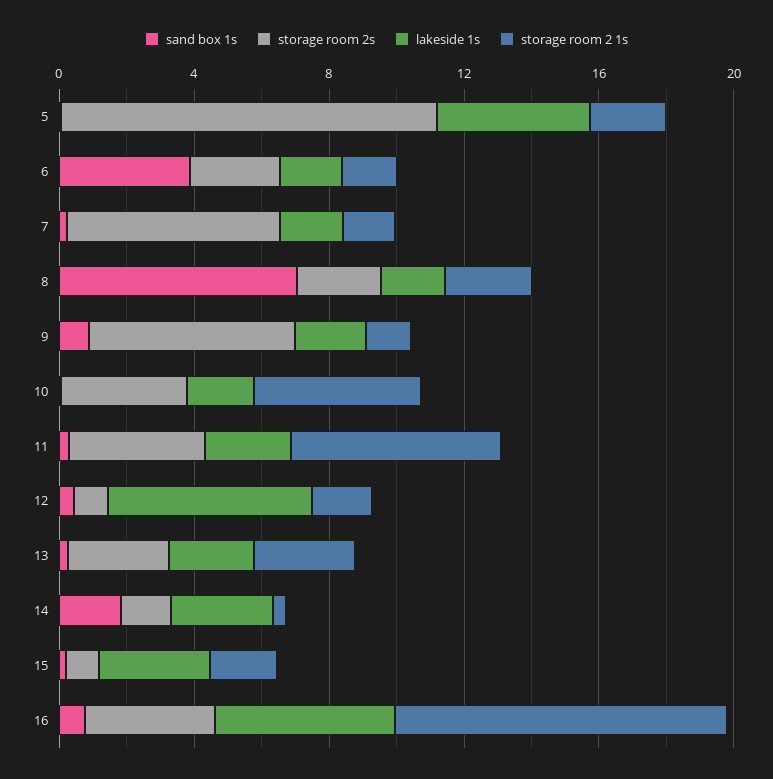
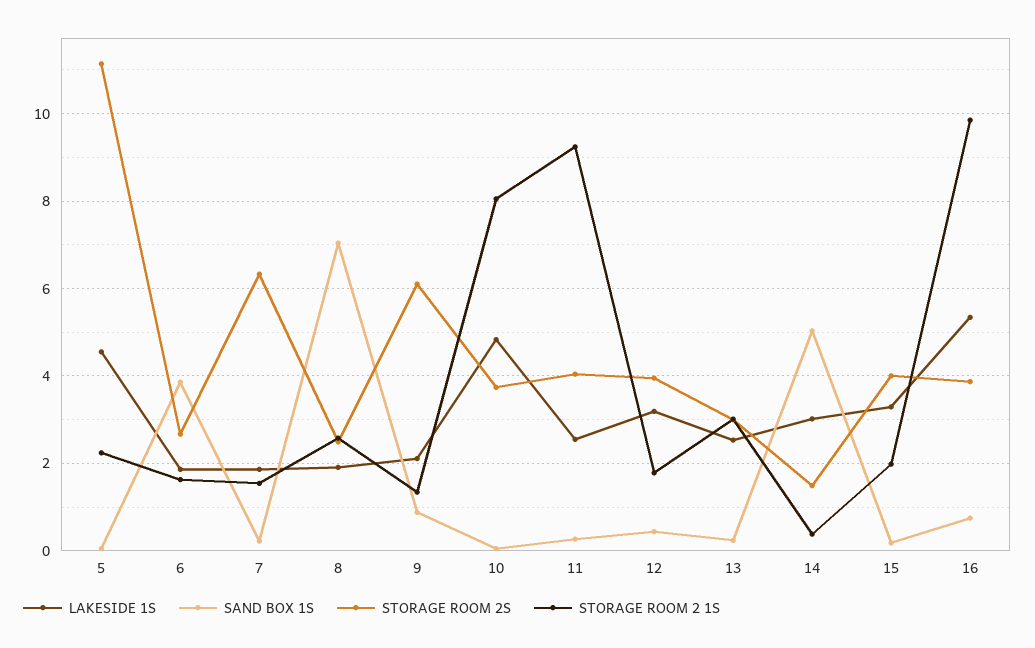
  {
    "sand box 1s": {
      "5": 0,
      "6": 3.8,
      "7": 0.2,
      "8": 7,
      "9": 0.8,
      "10": 0,
      "11": 0.2,
      "12": 0.4,
      "13": 0.2,
-     "14": 2,
+     "14": 5,
      "15": 0.2,
      "16": 0.8
    },
    "storage room 2s": {
      "5": 11.2,
      "6": 2.6,
      "7": 6.4,
      "8": 2.4,
      "9": 6.2,
      "10": 3.8,
      "11": 4,
-     "12": 1,
+     "12": 4,
      "13": 3,
      "14": 1.4,
-     "15": 1,
+     "15": 4,
      "16": 3.8
    },
    "lakeside 1s": {
      "5": 4.6,
      "6": 1.8,
      "7": 1.8,
      "8": 2,
      "9": 2.2,
-     "10": 2,
+     "10": 4.8,
      "11": 2.6,
-     "12": 6,
+     "12": 3.2,
      "13": 2.6,
      "14": 3,
      "15": 3.2,
      "16": 5.4
    },
    "storage room 2 1s": {
      "5": 2.2,
      "6": 1.6,
      "7": 1.6,
      "8": 2.6,
      "9": 1.4,
-     "10": 5,
+     "10": 8,
-     "11": 6,
+     "11": 9.2,
      "12": 1.8,
      "13": 3,
      "14": 0.4,
      "15": 2,
      "16": 9.8
    }
  }

